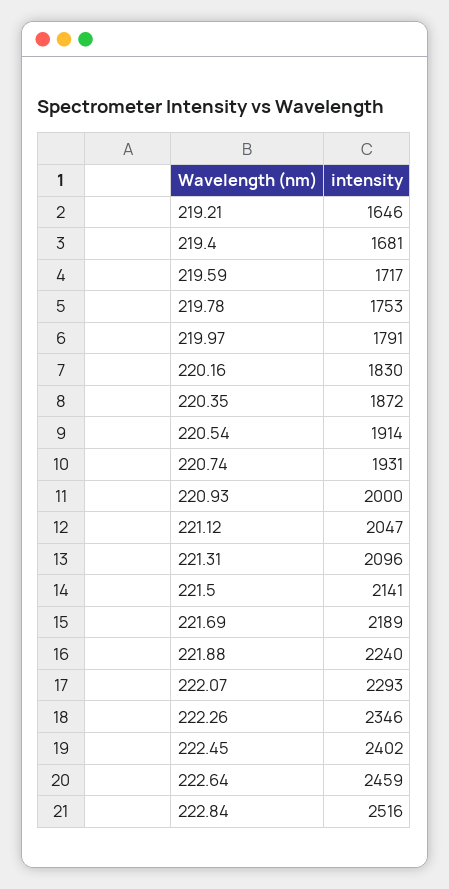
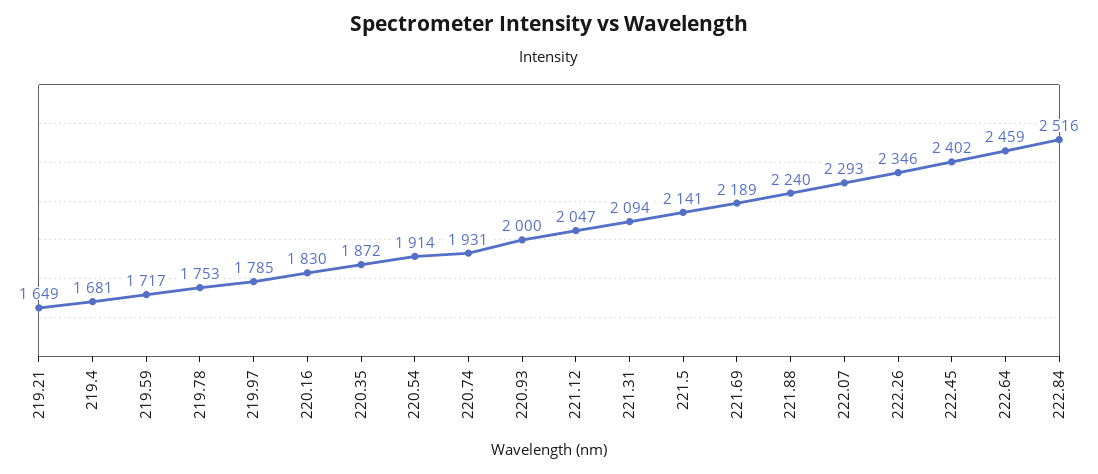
  {
-   "219.21": 1646,
+   "219.21": 1649,
    "219.4": 1681,
    "219.59": 1717,
    "219.78": 1753,
-   "219.97": 1791,
+   "219.97": 1785,
    "220.16": 1830,
    "220.35": 1872,
    "220.54": 1914,
    "220.74": 1931,
    "220.93": 2000,
    "221.12": 2047,
-   "221.31": 2096,
+   "221.31": 2094,
    "221.5": 2141,
    "221.69": 2189,
    "221.88": 2240,
    "222.07": 2293,
    "222.26": 2346,
    "222.45": 2402,
    "222.64": 2459,
    "222.84": 2516
  }

